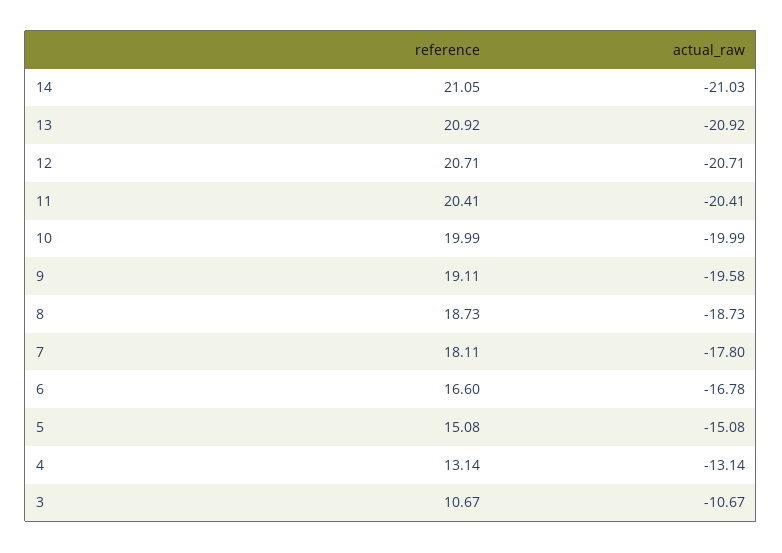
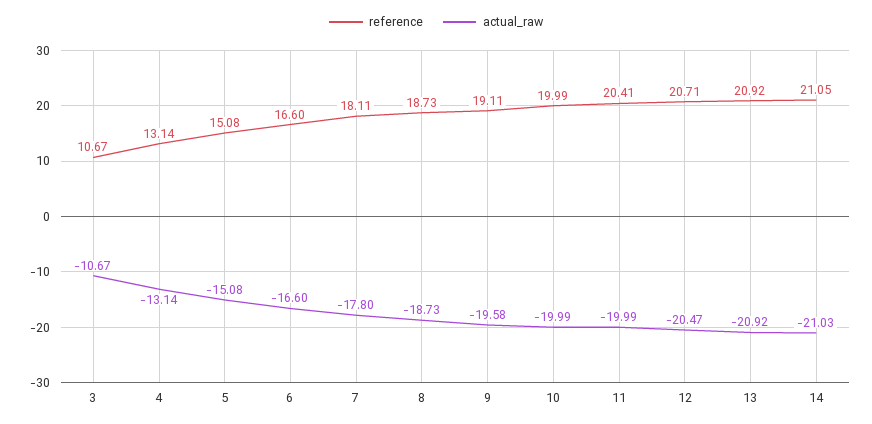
  {
    "reference": {
      "14": 21.05,
      "13": 20.92,
      "12": 20.71,
      "11": 20.41,
      "10": 19.99,
      "9": 19.11,
      "8": 18.73,
      "7": 18.11,
      "6": 16.6,
      "5": 15.08,
      "4": 13.14,
      "3": 10.67
    },
    "actual_raw": {
      "14": -21.03,
      "13": -20.92,
-     "12": -20.71,
+     "12": -20.47,
-     "11": -20.41,
+     "11": -19.99,
      "10": -19.99,
      "9": -19.58,
      "8": -18.73,
      "7": -17.8,
-     "6": -16.78,
+     "6": -16.6,
      "5": -15.08,
      "4": -13.14,
      "3": -10.67
    }
  }

